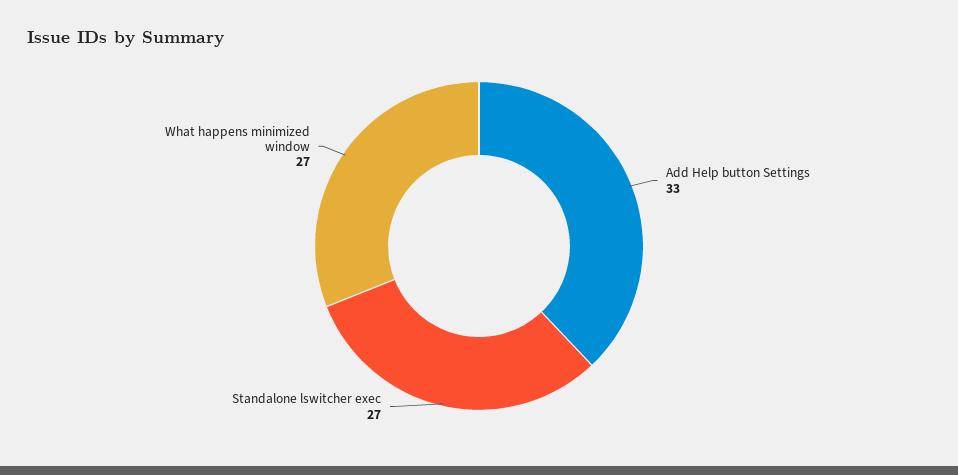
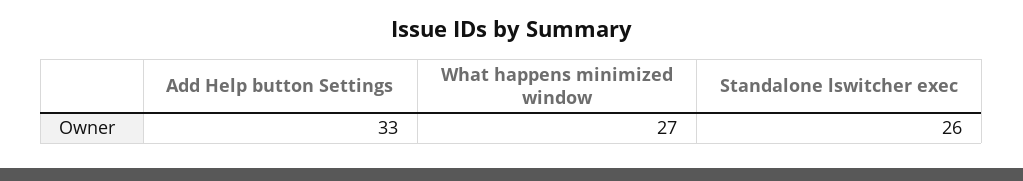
  {
    "Add Help button Settings": 33,
-   "Standalone lswitcher exec": 27,
+   "Standalone lswitcher exec": 26,
    "What happens minimized window": 27
  }

